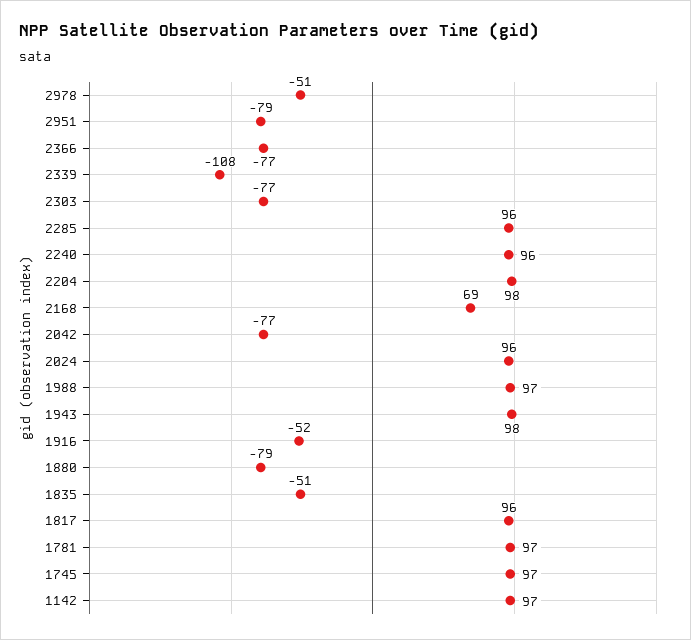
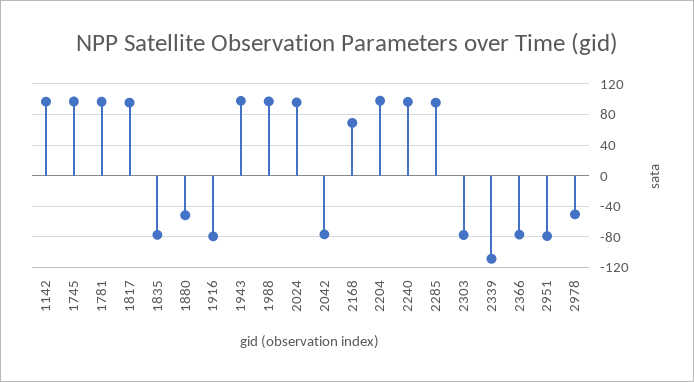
  {
    "2978": -51,
    "2951": -79,
    "2366": -77,
    "2339": -108,
    "2303": -77,
    "2285": 96,
    "2240": 96,
    "2204": 98,
    "2168": 69,
    "2042": -77,
    "2024": 96,
    "1988": 97,
    "1943": 98,
-   "1916": -52,
+   "1916": -80,
-   "1880": -79,
+   "1880": -50,
-   "1835": -51,
+   "1835": -80,
    "1817": 96,
    "1781": 97,
    "1745": 97,
    "1142": 97
  }

